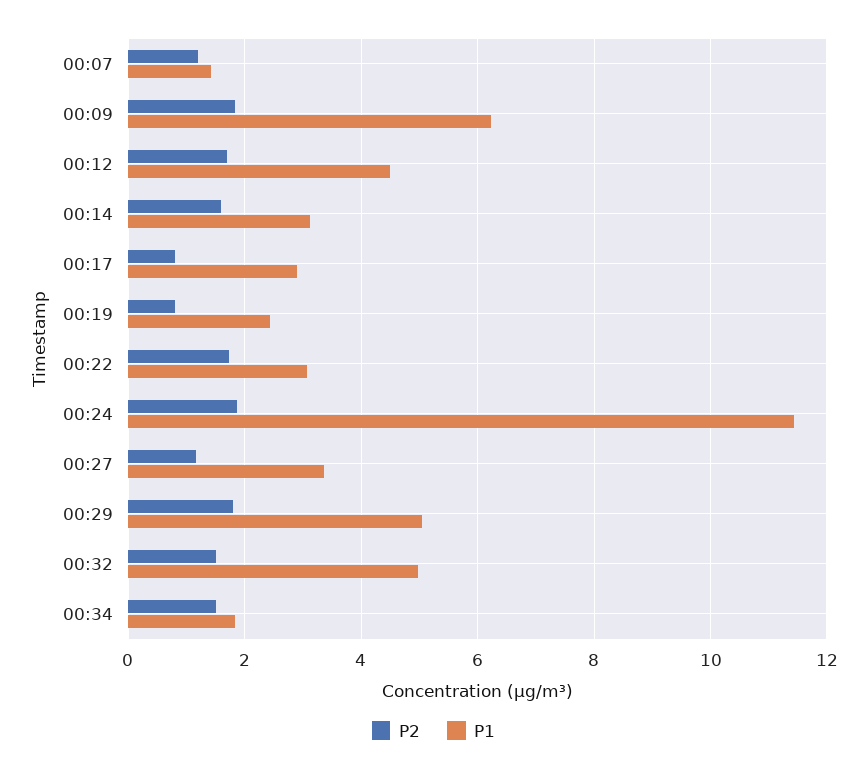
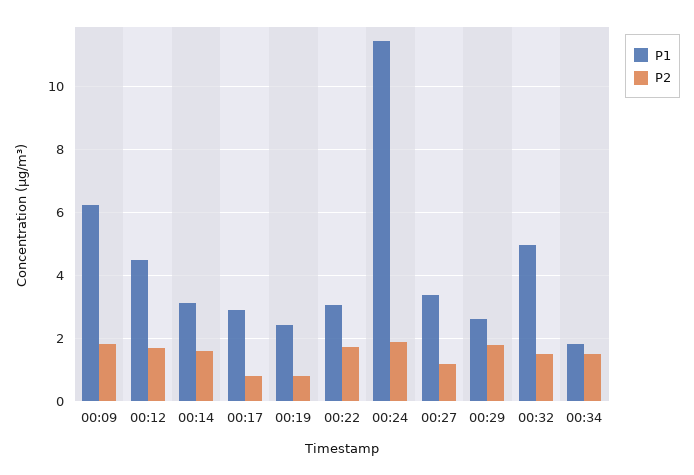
  {
    "P2": {
-     "00:07": 1.2,
      "00:09": 1.8,
      "00:12": 1.8,
      "00:14": 1.6,
      "00:17": 0.8,
      "00:19": 0.8,
      "00:22": 1.8,
      "00:24": 1.8,
      "00:27": 1.2,
      "00:29": 1.8,
      "00:32": 1.6,
      "00:34": 1.6
    },
    "P1": {
-     "00:07": 1.4,
      "00:09": 6.2,
      "00:12": 4.6,
      "00:14": 3.2,
      "00:17": 3,
      "00:19": 2.4,
      "00:22": 3,
      "00:24": 11.4,
      "00:27": 3.4,
-     "00:29": 5,
+     "00:29": 2.6,
      "00:32": 5,
      "00:34": 1.8
    }
  }

